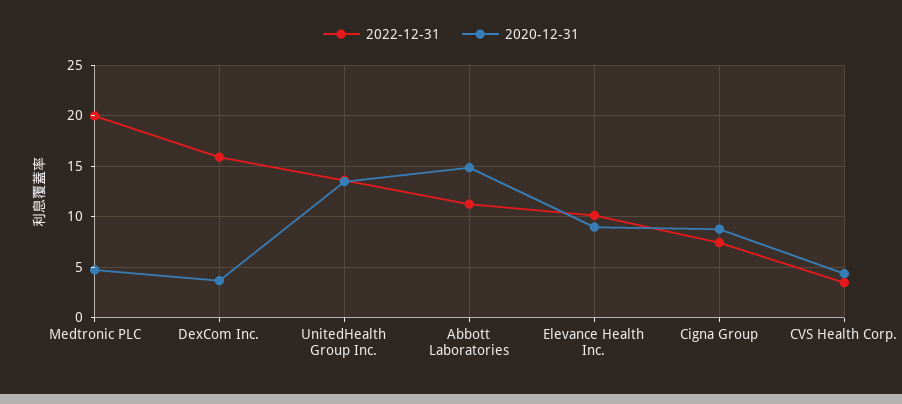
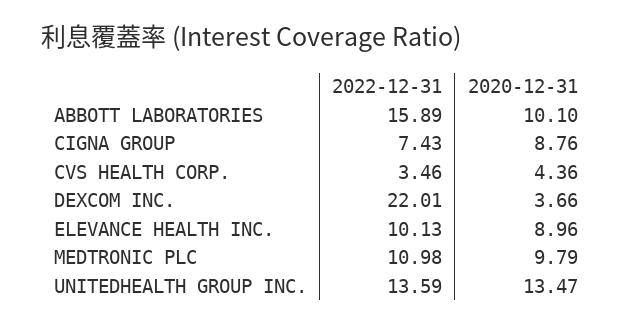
  {
    "2022-12-31": {
-     "Medtronic PLC": 20,
+     "Medtronic PLC": 10.98,
-     "DexCom Inc.": 16,
+     "DexCom Inc.": 22.01,
      "UnitedHealth Group Inc.": 13.59,
-     "Abbott Laboratories": 11,
+     "Abbott Laboratories": 15.89,
      "Elevance Health Inc.": 10.13,
      "Cigna Group": 7.43,
      "CVS Health Corp.": 3.46
    },
    "2020-12-31": {
-     "Medtronic PLC": 5,
+     "Medtronic PLC": 9.79,
      "DexCom Inc.": 3.66,
      "UnitedHealth Group Inc.": 13.47,
-     "Abbott Laboratories": 15,
+     "Abbott Laboratories": 10.1,
      "Elevance Health Inc.": 8.96,
      "Cigna Group": 8.76,
      "CVS Health Corp.": 4.36
    }
  }

